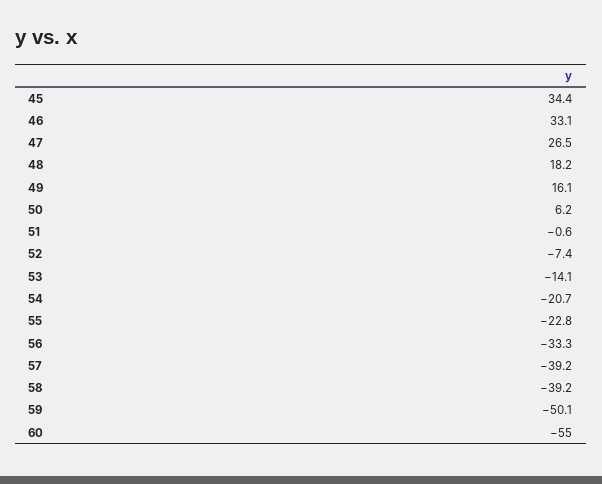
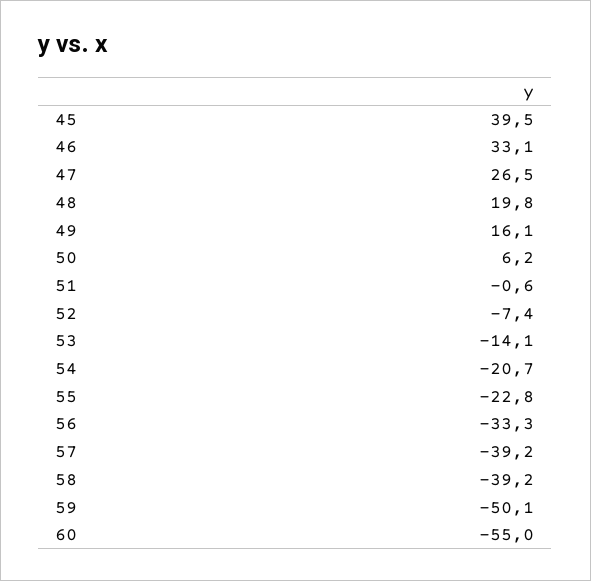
  {
-   "45": 34.4,
+   "45": 39.5,
    "46": 33.1,
    "47": 26.5,
-   "48": 18.2,
+   "48": 19.8,
    "49": 16.1,
    "50": 6.2,
    "51": -0.6,
    "52": -7.4,
    "53": -14.1,
    "54": -20.7,
    "55": -22.8,
    "56": -33.3,
    "57": -39.2,
    "58": -39.2,
    "59": -50.1,
    "60": -55
  }

